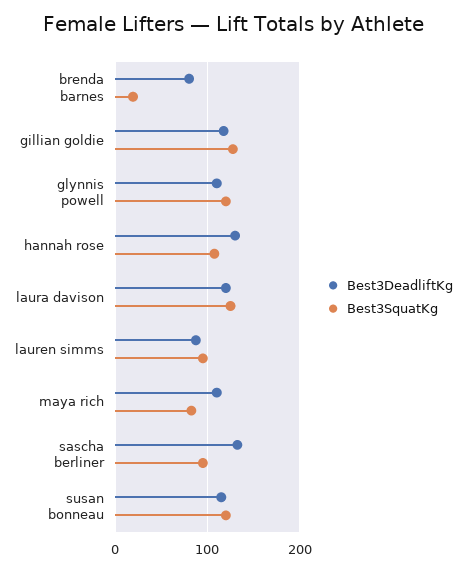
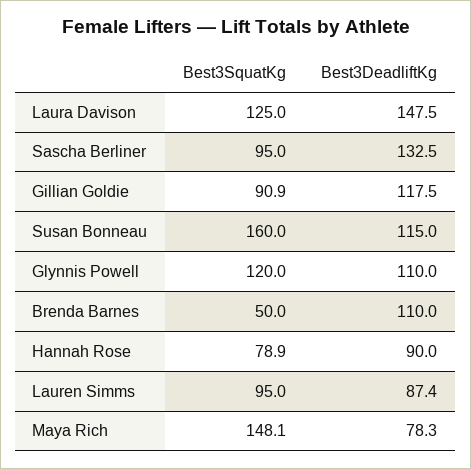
  {
    "Best3DeadliftKg": {
-     "brenda barnes": 80,
+     "brenda barnes": 110,
      "gillian goldie": 117.5,
      "glynnis powell": 110,
-     "hannah rose": 130,
+     "hannah rose": 90,
-     "laura davison": 120,
+     "laura davison": 147.5,
      "lauren simms": 87.4,
-     "maya rich": 110,
+     "maya rich": 78.3,
      "sascha berliner": 132.5,
      "susan bonneau": 115
    },
    "Best3SquatKg": {
-     "brenda barnes": 20,
+     "brenda barnes": 50,
-     "gillian goldie": 130,
+     "gillian goldie": 90.9,
      "glynnis powell": 120,
-     "hannah rose": 110,
+     "hannah rose": 78.9,
      "laura davison": 125,
      "lauren simms": 95,
-     "maya rich": 80,
+     "maya rich": 148.1,
      "sascha berliner": 95,
-     "susan bonneau": 120
+     "susan bonneau": 160
    }
  }

